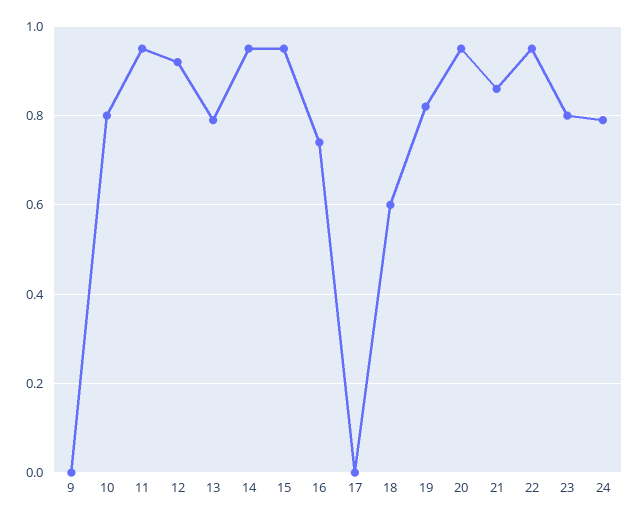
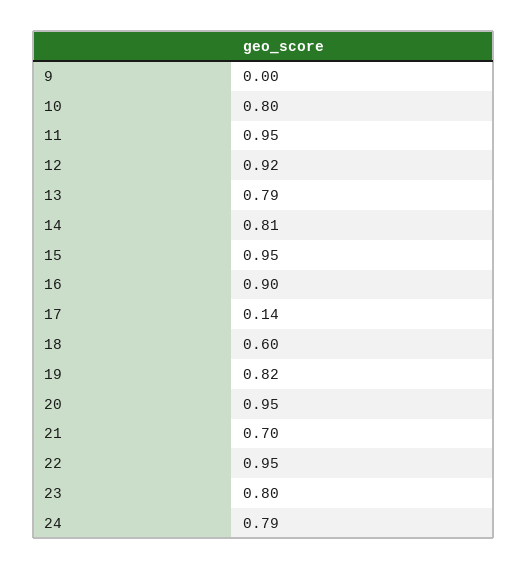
  {
    "9": 0,
    "10": 0.8,
    "11": 0.95,
    "12": 0.92,
    "13": 0.79,
-   "14": 0.95,
+   "14": 0.81,
    "15": 0.95,
-   "16": 0.75,
+   "16": 0.9,
-   "17": 0,
+   "17": 0.14,
    "18": 0.6,
    "19": 0.82,
    "20": 0.95,
-   "21": 0.85,
+   "21": 0.7,
    "22": 0.95,
    "23": 0.8,
    "24": 0.79
  }

